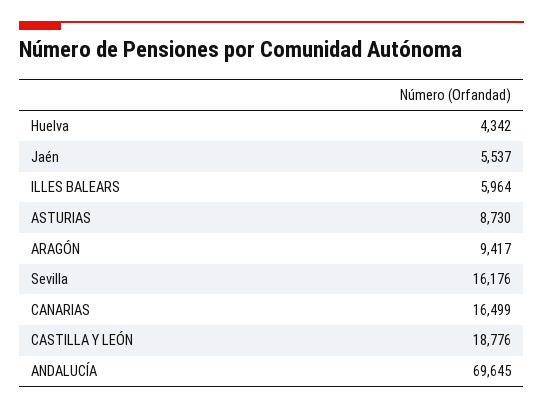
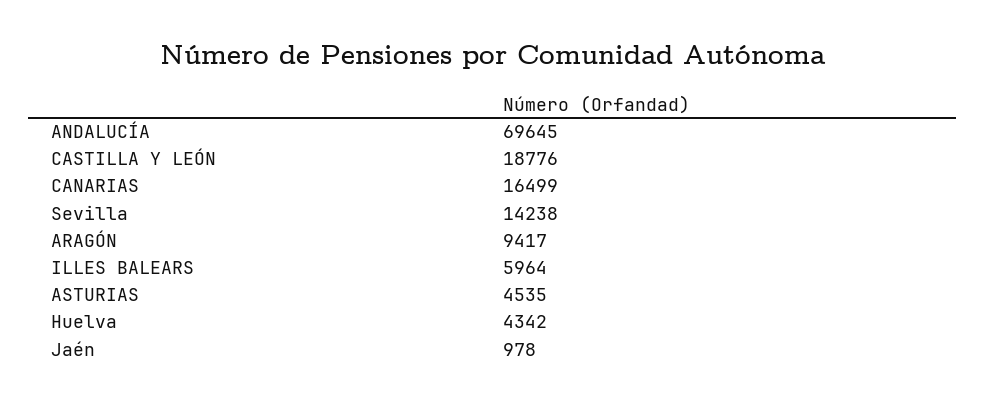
  {
    "Huelva": 4342,
-   "Jaén": 5537,
+   "Jaén": 978,
    "ILLES BALEARS": 5964,
-   "ASTURIAS": 8730,
+   "ASTURIAS": 4535,
    "ARAGÓN": 9417,
-   "Sevilla": 16176,
+   "Sevilla": 14238,
    "CANARIAS": 16499,
    "CASTILLA Y LEÓN": 18776,
    "ANDALUCÍA": 69645
  }

